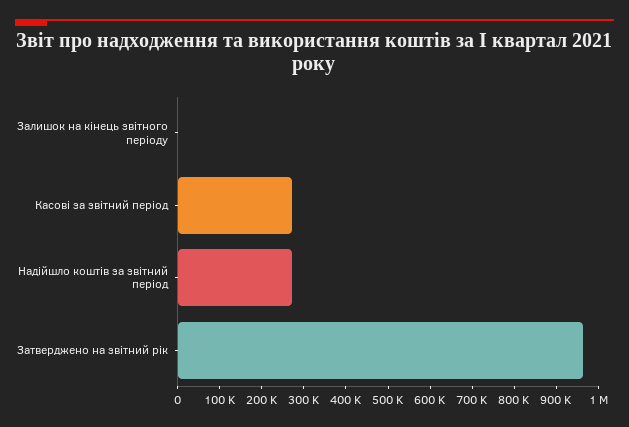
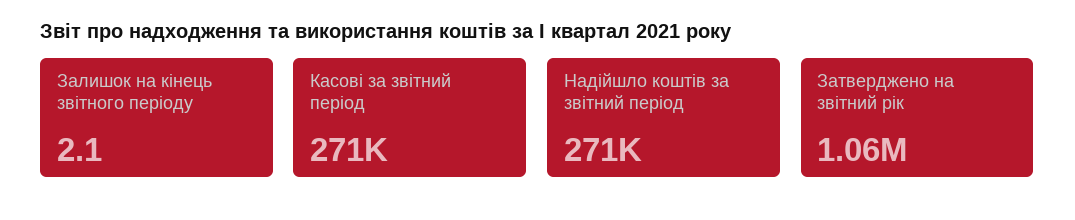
  {
    "Залишок на кінець звітного періоду": 2.1,
    "Касові за звітний період": 271000,
    "Надійшло коштів за звітний період": 271000,
-   "Затверджено на звітний рік": 960000
+   "Затверджено на звітний рік": 1060000
  }

